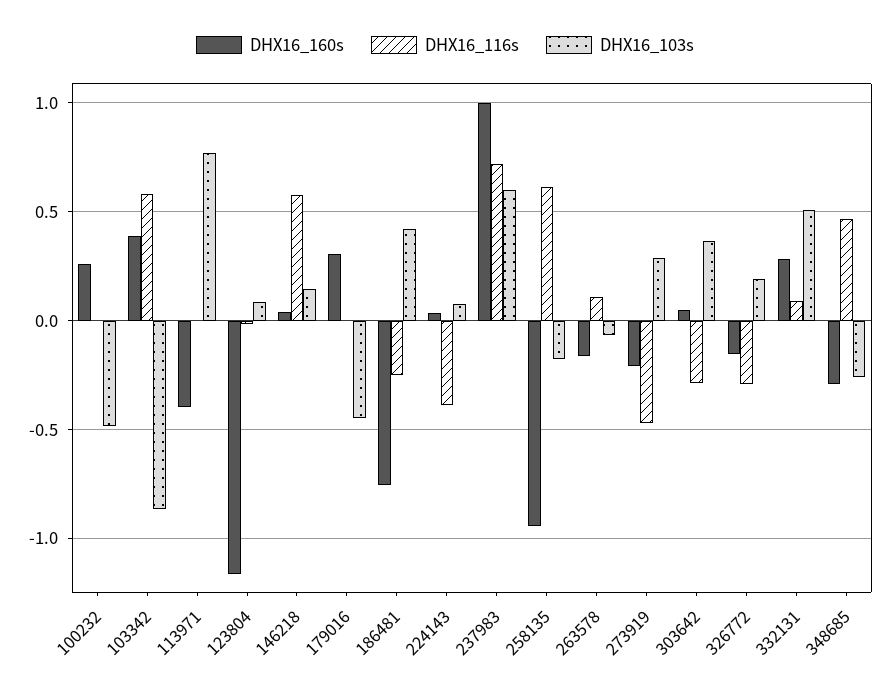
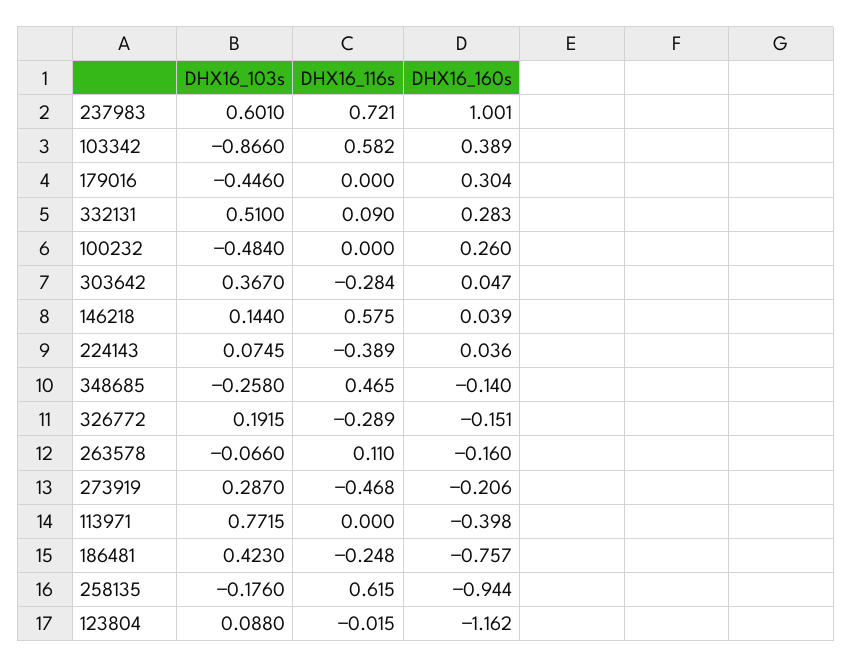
  {
    "DHX16_160s": {
      "100232": 0.26,
      "103342": 0.389,
      "113971": -0.398,
      "123804": -1.162,
      "146218": 0.039,
      "179016": 0.304,
      "186481": -0.757,
      "224143": 0.036,
      "237983": 1.001,
      "258135": -0.944,
      "263578": -0.16,
      "273919": -0.206,
      "303642": 0.047,
      "326772": -0.151,
      "332131": 0.283,
-     "348685": -0.3
+     "348685": -0.14
    },
    "DHX16_116s": {
      "100232": 0,
      "103342": 0.582,
      "113971": 0,
      "123804": -0.015,
      "146218": 0.575,
      "179016": 0,
      "186481": -0.248,
      "224143": -0.389,
      "237983": 0.721,
      "258135": 0.615,
      "263578": 0.11,
      "273919": -0.468,
      "303642": -0.284,
      "326772": -0.289,
      "332131": 0.09,
      "348685": 0.465
    },
    "DHX16_103s": {
      "100232": -0.484,
      "103342": -0.866,
      "113971": 0.7715,
      "123804": 0.088,
      "146218": 0.144,
      "179016": -0.446,
      "186481": 0.423,
      "224143": 0.0745,
      "237983": 0.601,
      "258135": -0.176,
      "263578": -0.066,
      "273919": 0.287,
      "303642": 0.367,
      "326772": 0.1915,
      "332131": 0.51,
      "348685": -0.258
    }
  }

